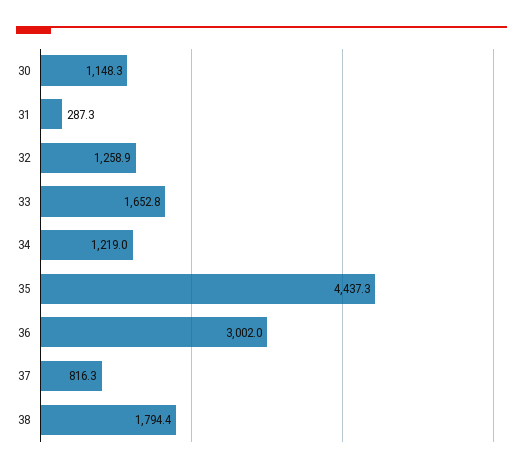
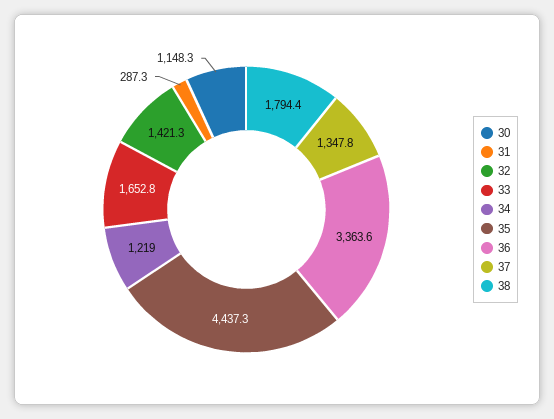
  {
    "30": 1148.3,
    "31": 287.3,
-   "32": 1258.9,
+   "32": 1421.3,
    "33": 1652.8,
    "34": 1219,
    "35": 4437.3,
-   "36": 3002,
+   "36": 3363.6,
-   "37": 816.3,
+   "37": 1347.8,
    "38": 1794.4
  }

